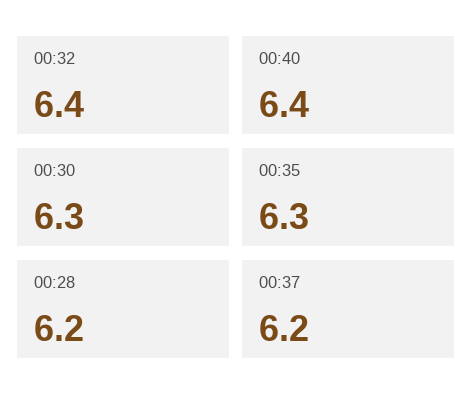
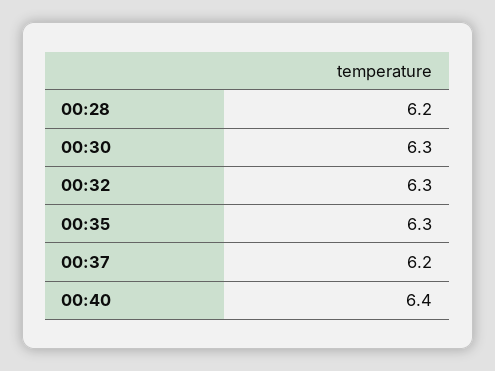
  {
-   "00:32": 6.4,
+   "00:32": 6.3,
    "00:40": 6.4,
    "00:30": 6.3,
    "00:35": 6.3,
    "00:28": 6.2,
    "00:37": 6.2
  }

